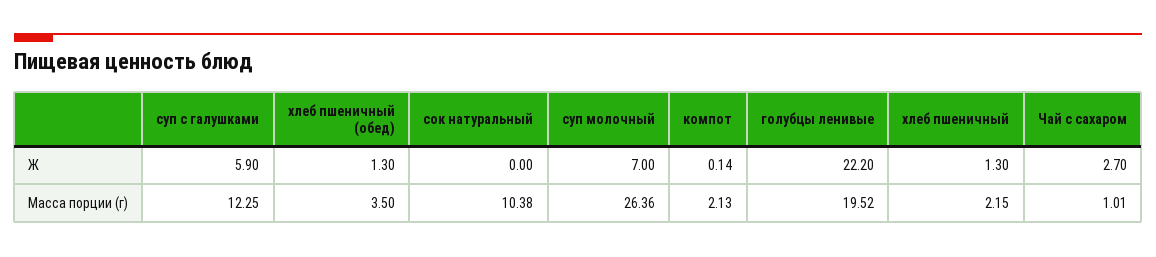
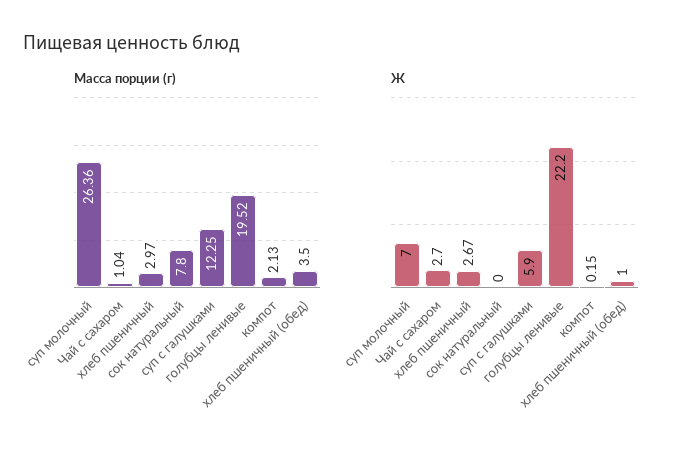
  {
    "Ж": {
      "суп с галушками": 5.9,
-     "хлеб пшеничный (обед)": 1.3,
+     "хлеб пшеничный (обед)": 1,
      "сок натуральный": 0,
      "суп молочный": 7,
-     "компот": 0.14,
+     "компот": 0.15,
      "голубцы ленивые": 22.2,
-     "хлеб пшеничный": 1.3,
+     "хлеб пшеничный": 2.67,
      "Чай с сахаром": 2.7
    },
    "Масса порции (г)": {
      "суп с галушками": 12.25,
      "хлеб пшеничный (обед)": 3.5,
-     "сок натуральный": 10.38,
+     "сок натуральный": 7.8,
      "суп молочный": 26.36,
      "компот": 2.13,
      "голубцы ленивые": 19.52,
-     "хлеб пшеничный": 2.15,
+     "хлеб пшеничный": 2.97,
-     "Чай с сахаром": 1.01
+     "Чай с сахаром": 1.04
    }
  }

